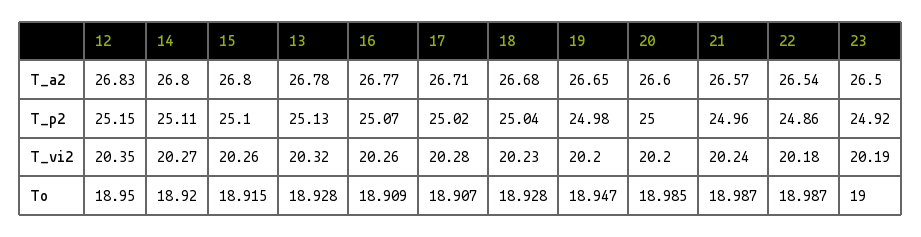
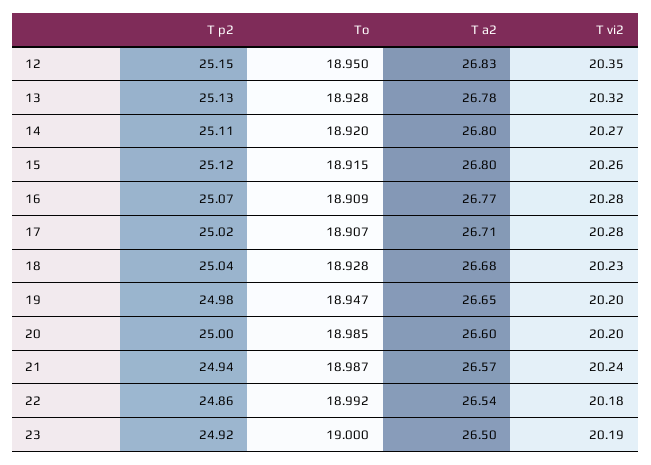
  {
    "12": {
      "T_a2": 26.83,
      "T_p2": 25.15,
      "T_vi2": 20.35,
      "To": 18.95
    },
    "14": {
      "T_a2": 26.8,
      "T_p2": 25.11,
      "T_vi2": 20.27,
      "To": 18.92
    },
    "15": {
      "T_a2": 26.8,
-     "T_p2": 25.1,
+     "T_p2": 25.12,
      "T_vi2": 20.26,
      "To": 18.915
    },
    "13": {
      "T_a2": 26.78,
      "T_p2": 25.13,
      "T_vi2": 20.32,
      "To": 18.928
    },
    "16": {
      "T_a2": 26.77,
      "T_p2": 25.07,
-     "T_vi2": 20.26,
+     "T_vi2": 20.28,
      "To": 18.909
    },
    "17": {
      "T_a2": 26.71,
      "T_p2": 25.02,
      "T_vi2": 20.28,
      "To": 18.907
    },
    "18": {
      "T_a2": 26.68,
      "T_p2": 25.04,
      "T_vi2": 20.23,
      "To": 18.928
    },
    "19": {
      "T_a2": 26.65,
      "T_p2": 24.98,
      "T_vi2": 20.2,
      "To": 18.947
    },
    "20": {
      "T_a2": 26.6,
      "T_p2": 25,
      "T_vi2": 20.2,
      "To": 18.985
    },
    "21": {
      "T_a2": 26.57,
-     "T_p2": 24.96,
+     "T_p2": 24.94,
      "T_vi2": 20.24,
      "To": 18.987
    },
    "22": {
      "T_a2": 26.54,
      "T_p2": 24.86,
      "T_vi2": 20.18,
-     "To": 18.987
+     "To": 18.992
    },
    "23": {
      "T_a2": 26.5,
      "T_p2": 24.92,
      "T_vi2": 20.19,
      "To": 19
    }
  }

